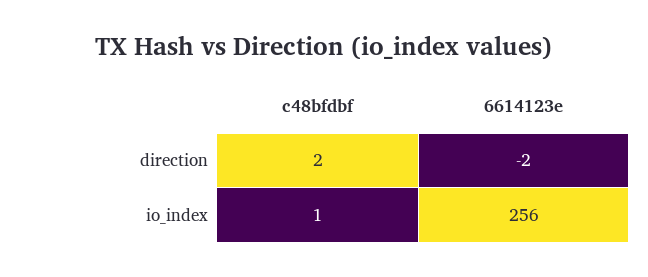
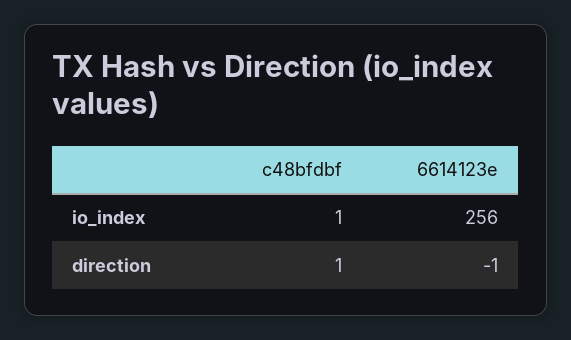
  {
    "c48bfdbf": {
-     "direction": 2,
+     "direction": 1,
      "io_index": 1
    },
    "6614123e": {
-     "direction": -2,
+     "direction": -1,
      "io_index": 256
    }
  }

